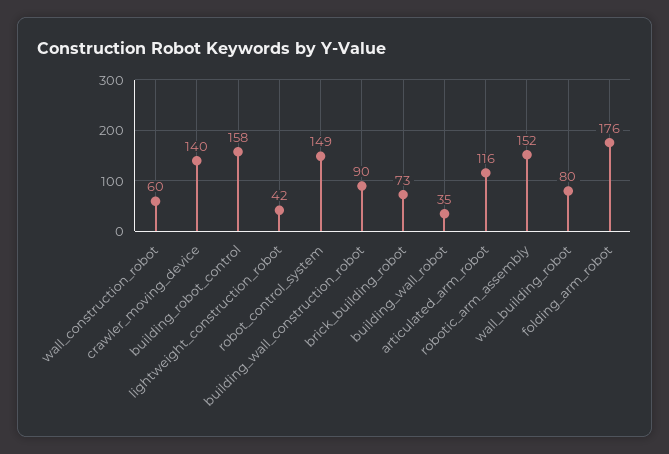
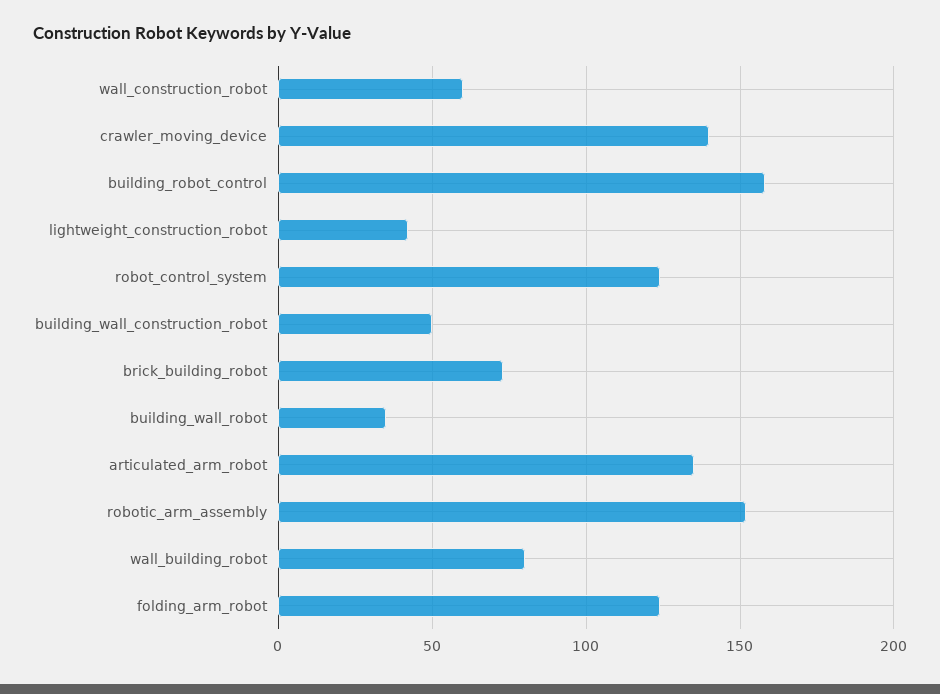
  {
    "wall_construction_robot": 60,
    "crawler_moving_device": 140,
    "building_robot_control": 158,
    "lightweight_construction_robot": 42,
-   "robot_control_system": 149,
+   "robot_control_system": 125,
-   "building_wall_construction_robot": 90,
+   "building_wall_construction_robot": 50,
    "brick_building_robot": 73,
    "building_wall_robot": 35,
-   "articulated_arm_robot": 116,
+   "articulated_arm_robot": 135,
    "robotic_arm_assembly": 152,
    "wall_building_robot": 80,
-   "folding_arm_robot": 176
+   "folding_arm_robot": 125
  }

